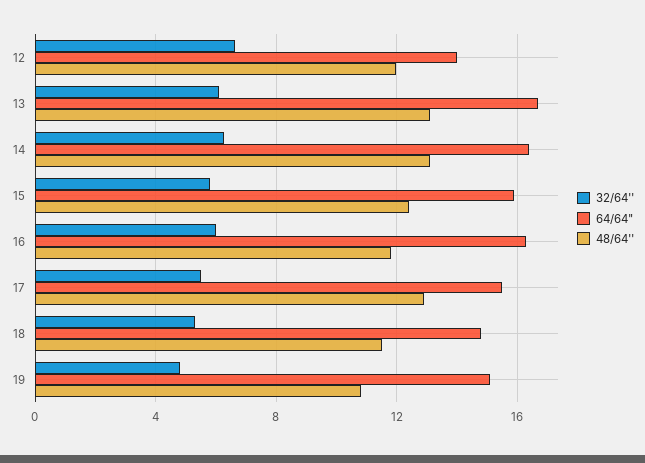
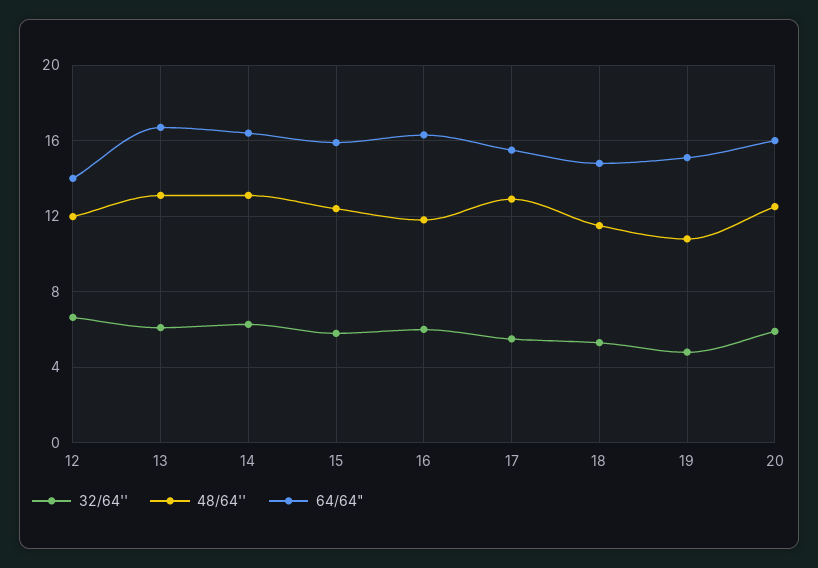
  {
    "32/64''": {
      "12": 6.5,
      "13": 6,
      "14": 6.5,
      "15": 6,
      "16": 6,
      "17": 5.5,
      "18": 5.5,
-     "19": 5
+     "19": 5,
+     "20": 6
    },
    "64/64\"": {
      "12": 14,
      "13": 16.5,
      "14": 16.5,
      "15": 16,
      "16": 16.5,
      "17": 15.5,
      "18": 15,
-     "19": 15
+     "19": 15,
+     "20": 16
    },
    "48/64''": {
      "12": 12,
      "13": 13,
      "14": 13,
      "15": 12.5,
      "16": 12,
      "17": 13,
      "18": 11.5,
-     "19": 11
+     "19": 11,
+     "20": 12.5
    }
  }

